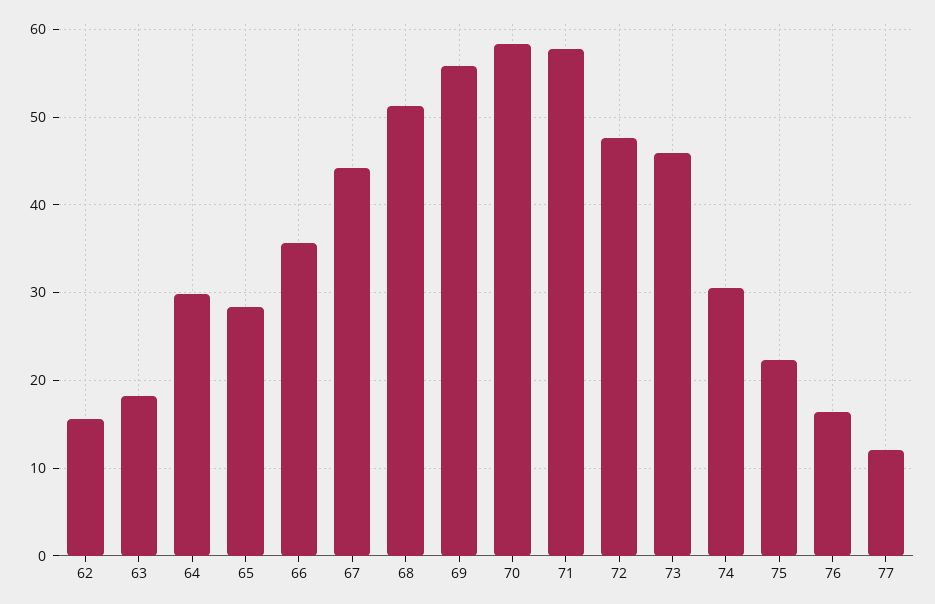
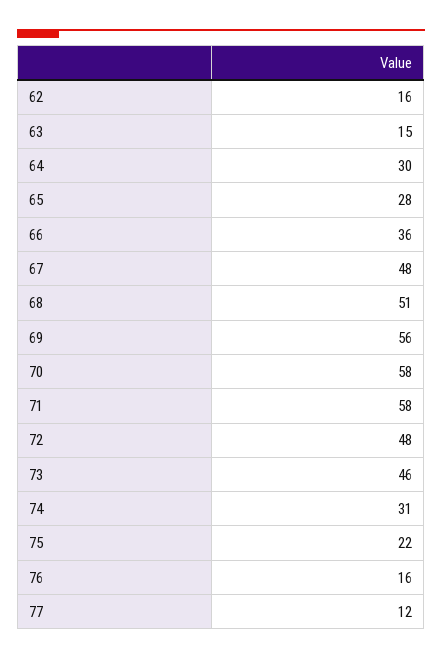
  {
    "62": 16,
-   "63": 18,
+   "63": 15,
    "64": 30,
    "65": 28,
    "66": 36,
-   "67": 44,
+   "67": 48,
    "68": 51,
    "69": 56,
    "70": 58,
    "71": 58,
    "72": 48,
    "73": 46,
    "74": 31,
    "75": 22,
    "76": 16,
    "77": 12
  }

